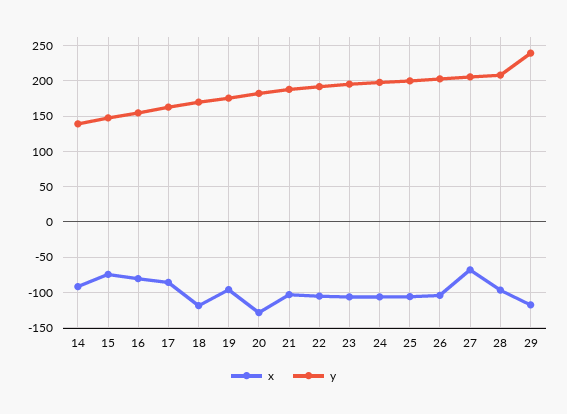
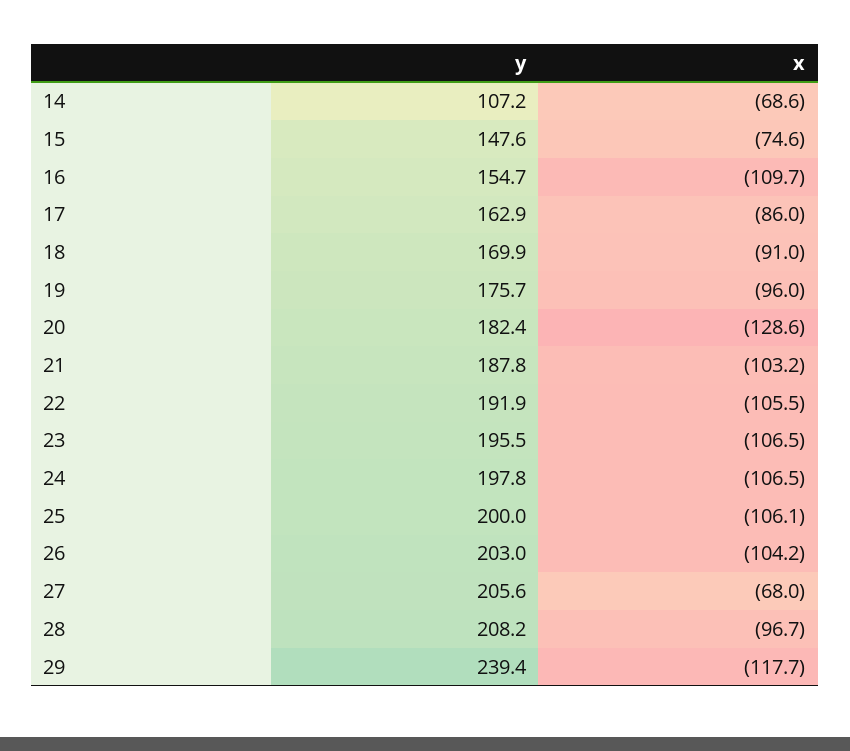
  {
    "x": {
-     "14": -90,
+     "14": -68.6,
      "15": -74.6,
-     "16": -80,
+     "16": -109.7,
      "17": -86,
-     "18": -120,
+     "18": -91,
      "19": -96,
      "20": -128.6,
      "21": -103.2,
      "22": -105.5,
      "23": -106.5,
      "24": -106.5,
      "25": -106.1,
      "26": -104.2,
      "27": -68,
      "28": -96.7,
      "29": -117.7
    },
    "y": {
-     "14": 140,
+     "14": 107.2,
      "15": 147.6,
      "16": 154.7,
      "17": 162.9,
      "18": 169.9,
      "19": 175.7,
      "20": 182.4,
      "21": 187.8,
      "22": 191.9,
      "23": 195.5,
      "24": 197.8,
      "25": 200,
      "26": 203,
      "27": 205.6,
      "28": 208.2,
      "29": 239.4
    }
  }

